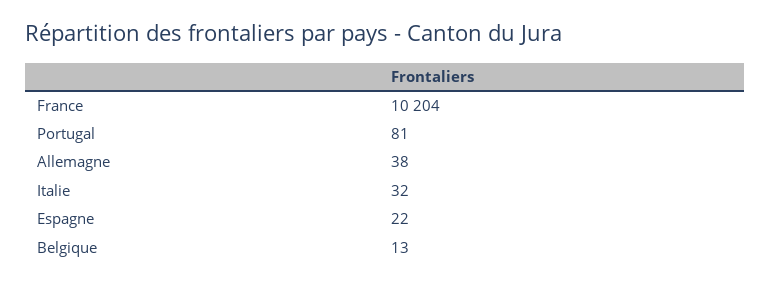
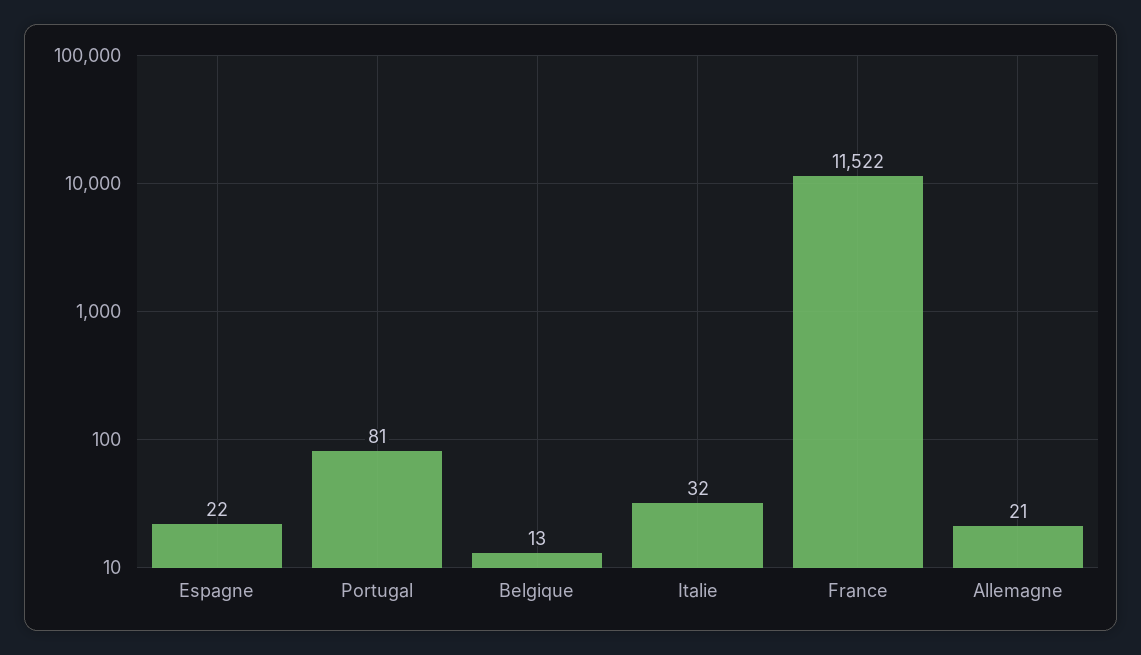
  {
-   "France": 10204,
+   "France": 11522,
    "Portugal": 81,
-   "Allemagne": 38,
+   "Allemagne": 21,
    "Italie": 32,
    "Espagne": 22,
    "Belgique": 13
  }

